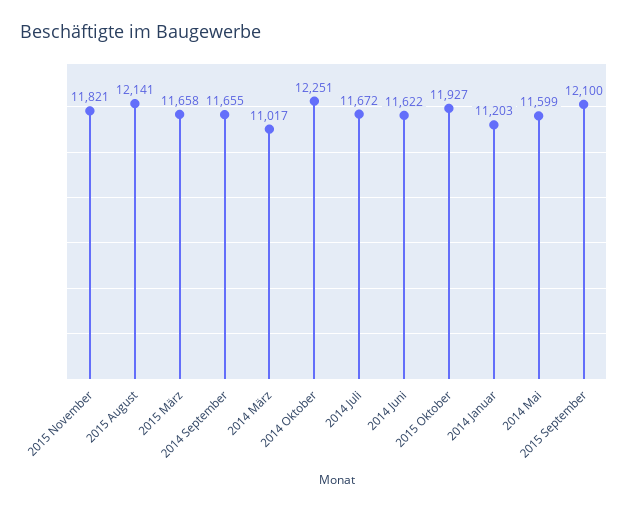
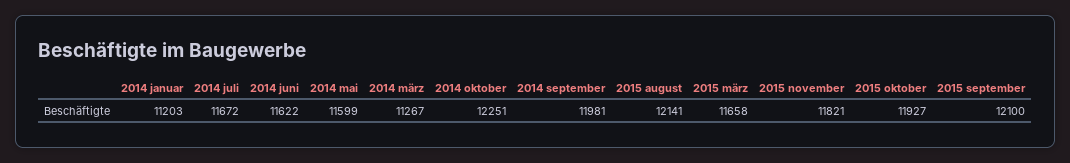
  {
    "2015 November": 11821,
    "2015 August": 12141,
    "2015 März": 11658,
-   "2014 September": 11655,
+   "2014 September": 11981,
-   "2014 März": 11017,
+   "2014 März": 11267,
    "2014 Oktober": 12251,
    "2014 Juli": 11672,
    "2014 Juni": 11622,
    "2015 Oktober": 11927,
    "2014 Januar": 11203,
    "2014 Mai": 11599,
    "2015 September": 12100
  }

